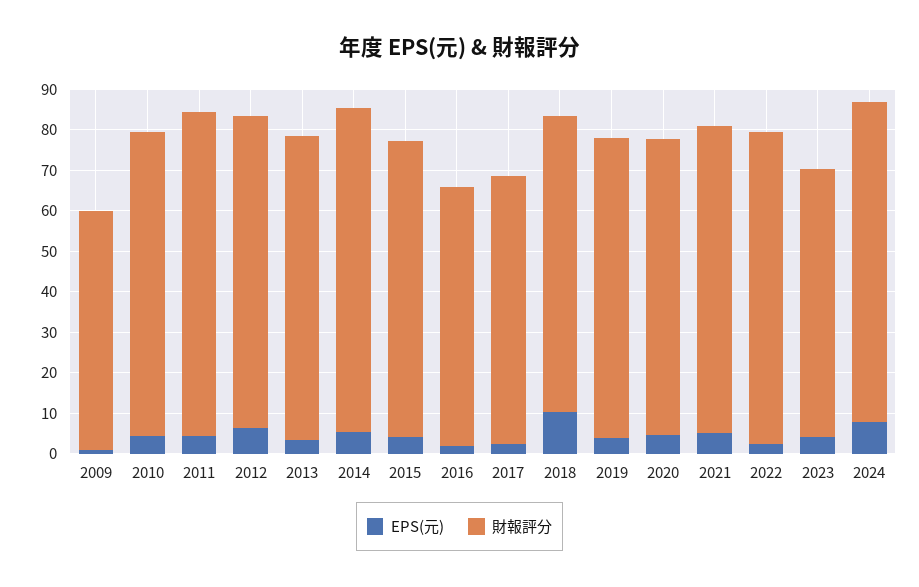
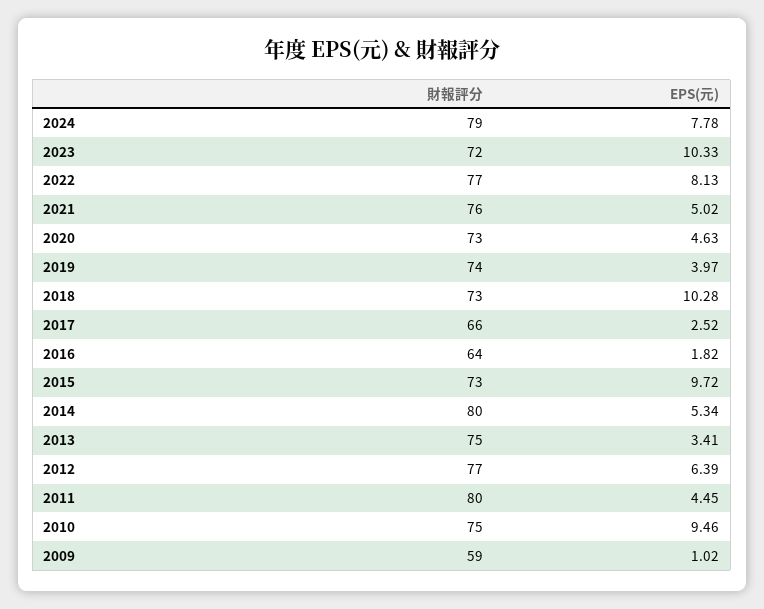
  {
    "EPS(元)": {
      "2009": 1.02,
-     "2010": 4,
+     "2010": 9.46,
      "2011": 4.45,
      "2012": 6.39,
      "2013": 3.41,
      "2014": 5.34,
-     "2015": 4,
+     "2015": 9.72,
      "2016": 1.82,
      "2017": 2.52,
      "2018": 10.28,
      "2019": 3.97,
      "2020": 4.63,
      "2021": 5.02,
-     "2022": 2,
+     "2022": 8.13,
-     "2023": 4,
+     "2023": 10.33,
      "2024": 7.78
    },
    "財報評分": {
      "2009": 59,
      "2010": 75,
      "2011": 80,
      "2012": 77,
      "2013": 75,
      "2014": 80,
      "2015": 73,
      "2016": 64,
      "2017": 66,
      "2018": 73,
      "2019": 74,
      "2020": 73,
      "2021": 76,
      "2022": 77,
-     "2023": 66,
+     "2023": 72,
      "2024": 79
    }
  }

